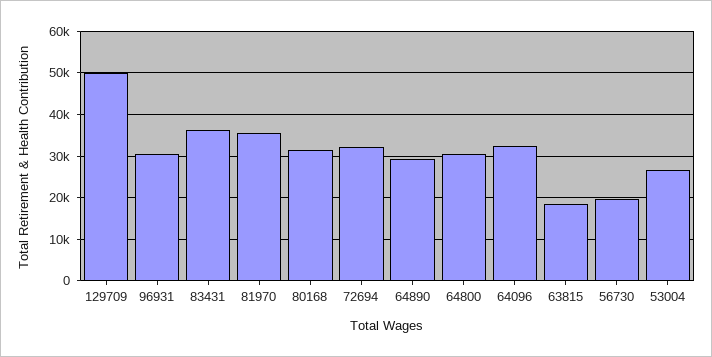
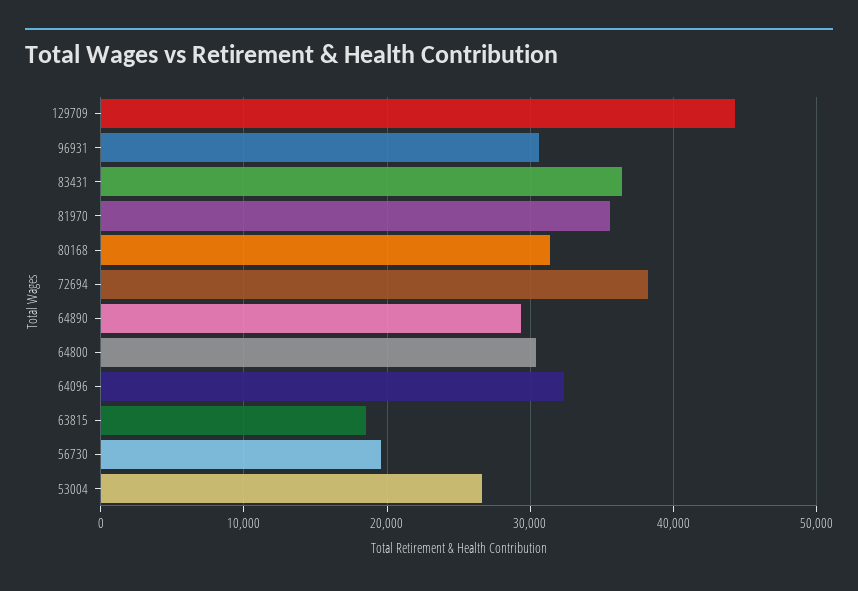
  {
-   "129709": 50000,
+   "129709": 44000,
    "96931": 31000,
    "83431": 36000,
    "81970": 36000,
    "80168": 31000,
-   "72694": 32000,
+   "72694": 38000,
    "64890": 29000,
    "64800": 30000,
    "64096": 32000,
    "63815": 19000,
    "56730": 20000,
    "53004": 27000
  }

